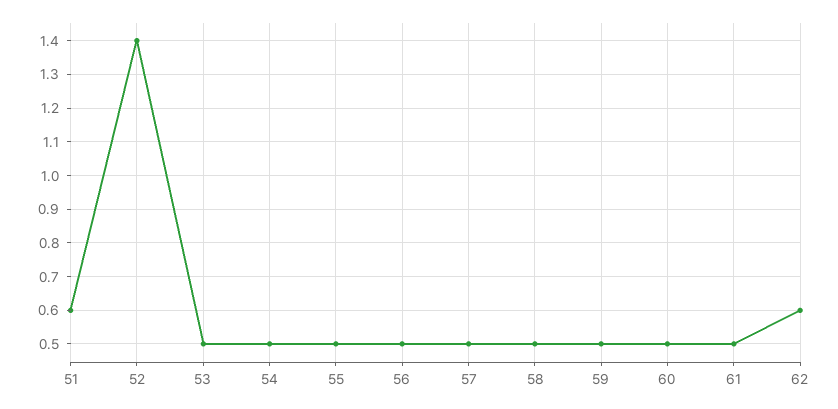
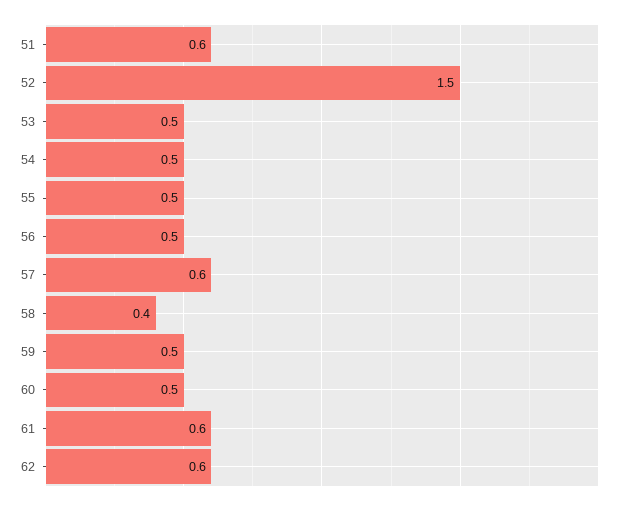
  {
    "51": 0.6,
-   "52": 1.4,
+   "52": 1.5,
    "53": 0.5,
    "54": 0.5,
    "55": 0.5,
    "56": 0.5,
-   "57": 0.5,
+   "57": 0.6,
-   "58": 0.5,
+   "58": 0.4,
    "59": 0.5,
    "60": 0.5,
-   "61": 0.5,
+   "61": 0.6,
    "62": 0.6
  }

